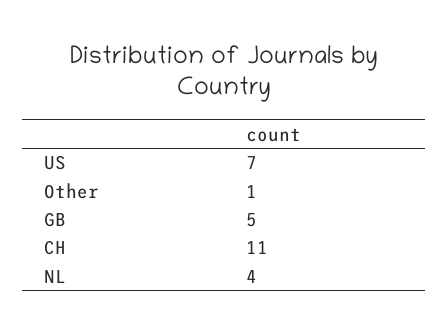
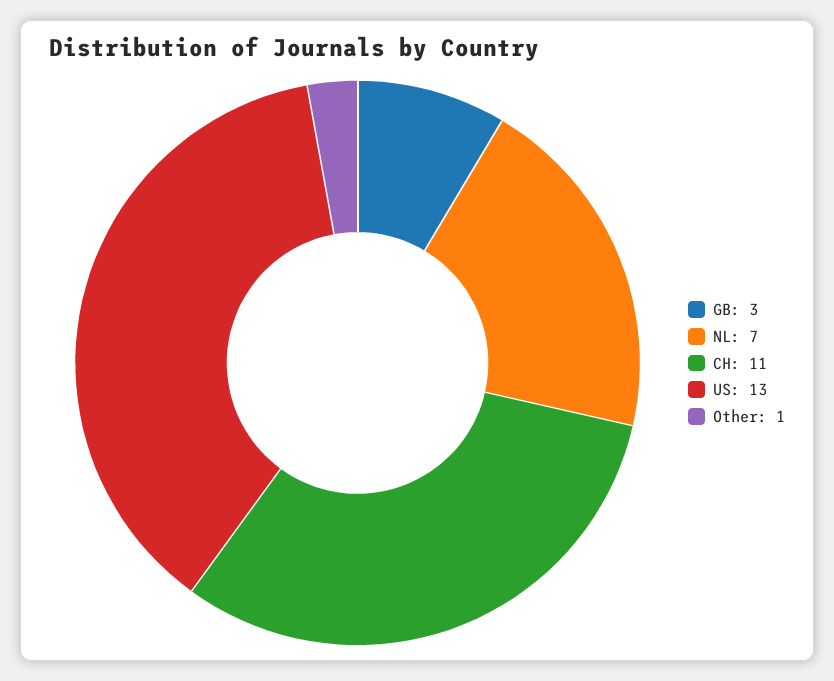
  {
-   "US": 7,
+   "US": 13,
    "Other": 1,
-   "GB": 5,
+   "GB": 3,
    "CH": 11,
-   "NL": 4
+   "NL": 7
  }

